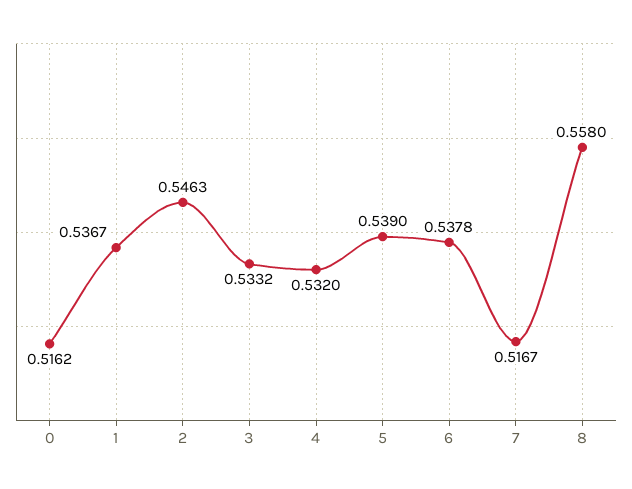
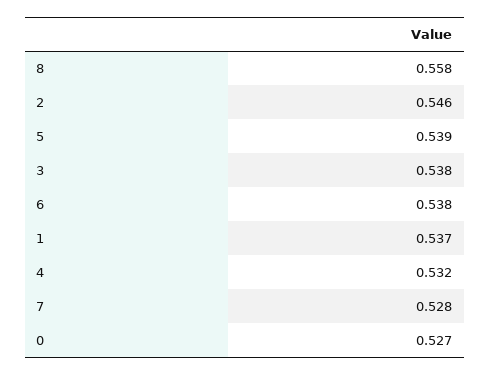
  {
-   "0": 0.5162,
+   "0": 0.527,
    "1": 0.5367,
    "2": 0.5463,
-   "3": 0.5332,
+   "3": 0.538,
    "4": 0.532,
    "5": 0.539,
    "6": 0.5378,
-   "7": 0.5167,
+   "7": 0.528,
    "8": 0.558
  }

